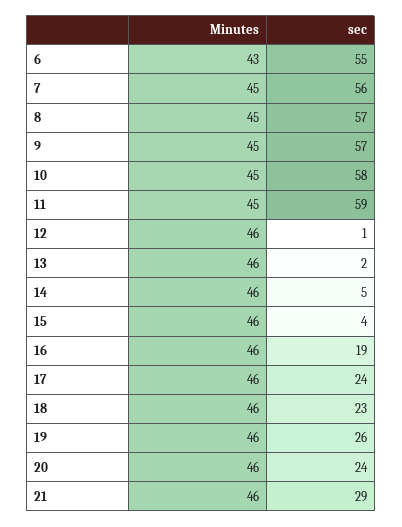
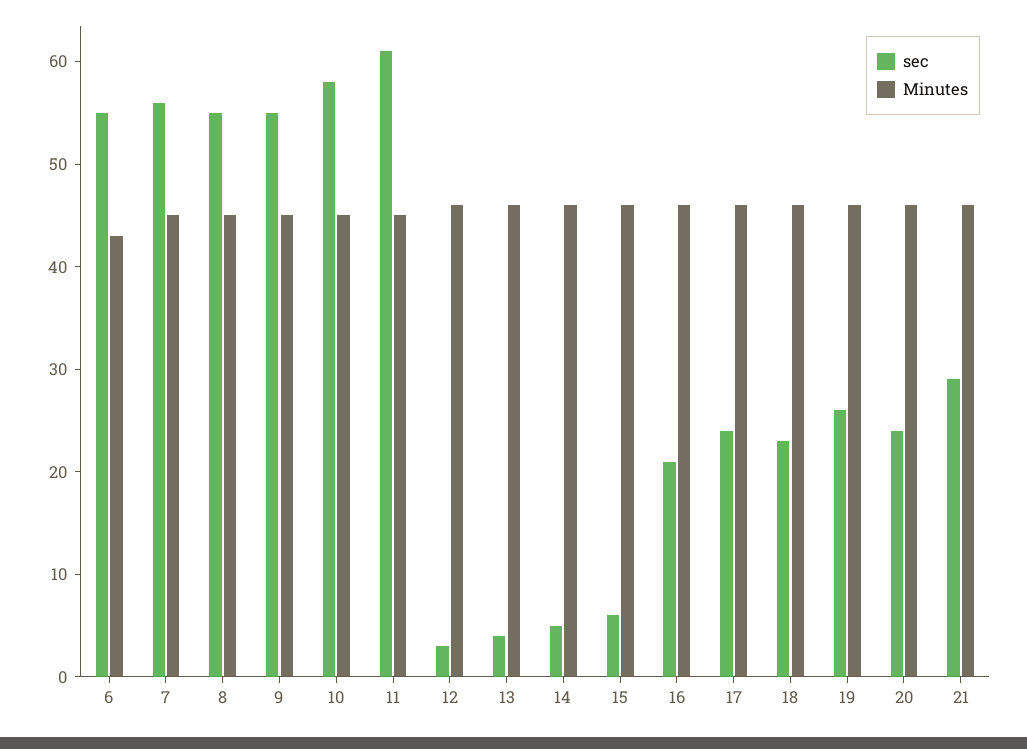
  {
    "Minutes": {
      "6": 43,
      "7": 45,
      "8": 45,
      "9": 45,
      "10": 45,
      "11": 45,
      "12": 46,
      "13": 46,
      "14": 46,
      "15": 46,
      "16": 46,
      "17": 46,
      "18": 46,
      "19": 46,
      "20": 46,
      "21": 46
    },
    "sec": {
      "6": 55,
      "7": 56,
-     "8": 57,
+     "8": 55,
-     "9": 57,
+     "9": 55,
      "10": 58,
-     "11": 59,
+     "11": 61,
-     "12": 1,
+     "12": 3,
-     "13": 2,
+     "13": 4,
      "14": 5,
-     "15": 4,
+     "15": 6,
-     "16": 19,
+     "16": 21,
      "17": 24,
      "18": 23,
      "19": 26,
      "20": 24,
      "21": 29
    }
  }

